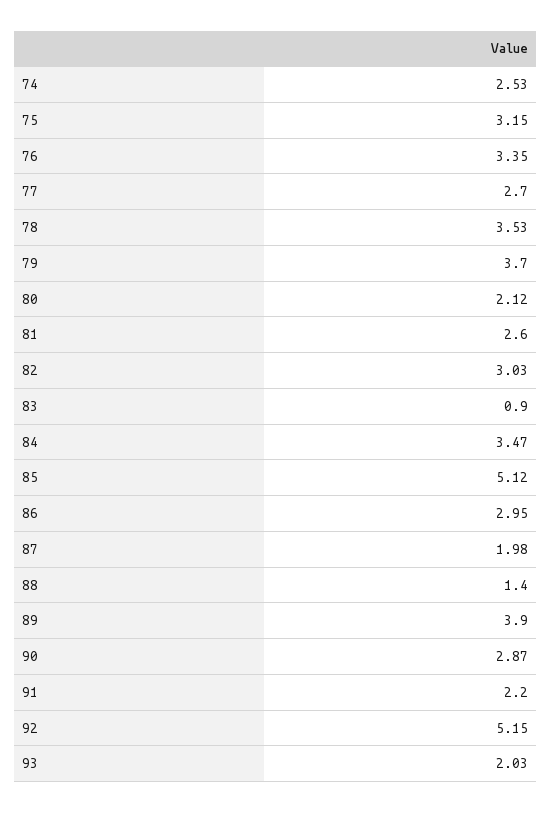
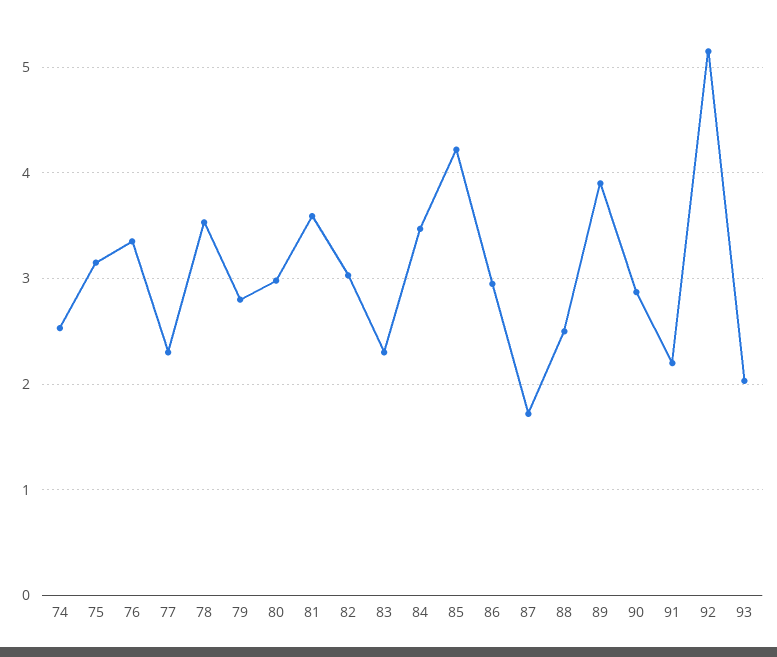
  {
    "74": 2.53,
    "75": 3.15,
    "76": 3.35,
-   "77": 2.7,
+   "77": 2.3,
    "78": 3.53,
-   "79": 3.7,
+   "79": 2.8,
-   "80": 2.12,
+   "80": 3,
-   "81": 2.6,
+   "81": 3.6,
    "82": 3.03,
-   "83": 0.9,
+   "83": 2.3,
    "84": 3.47,
-   "85": 5.12,
+   "85": 4.2,
    "86": 2.95,
-   "87": 1.98,
+   "87": 1.7,
-   "88": 1.4,
+   "88": 2.5,
    "89": 3.9,
    "90": 2.87,
    "91": 2.2,
    "92": 5.15,
    "93": 2.03
  }

